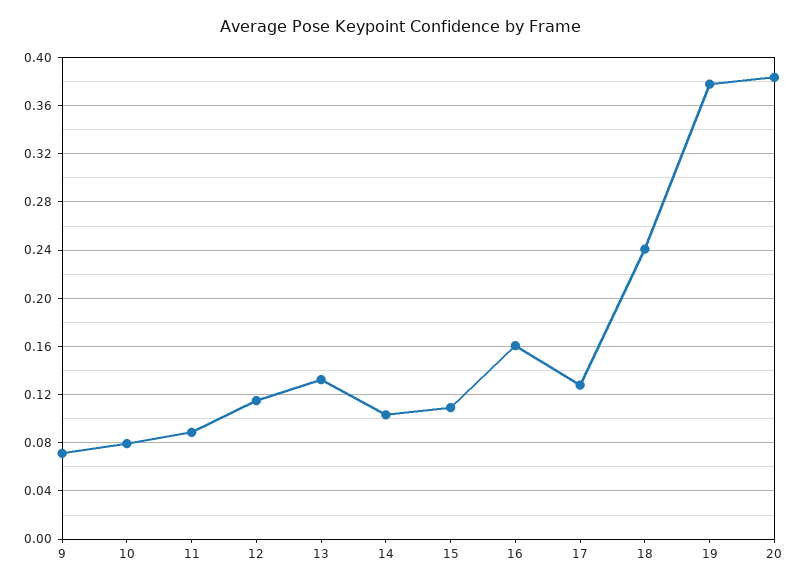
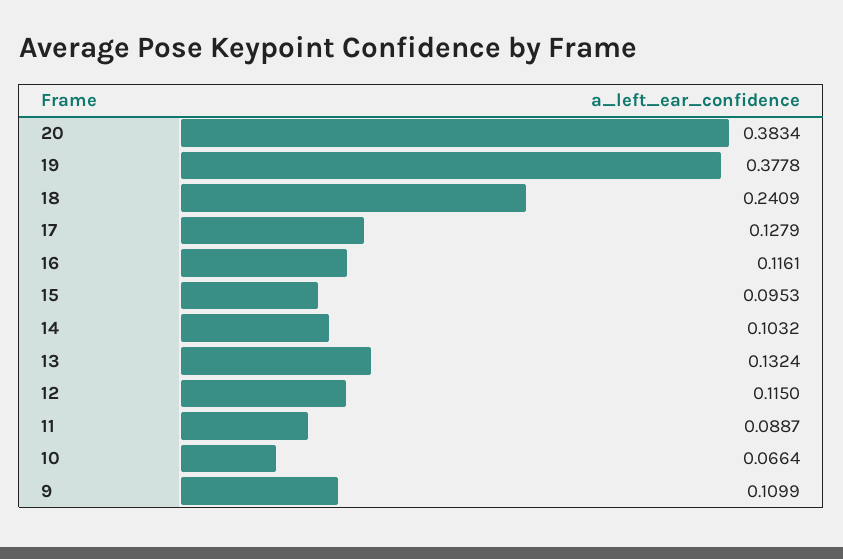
  {
-   "9": 0.07,
+   "9": 0.1099,
-   "10": 0.08,
+   "10": 0.0664,
    "11": 0.0887,
    "12": 0.115,
    "13": 0.1324,
    "14": 0.1032,
-   "15": 0.11,
+   "15": 0.0953,
-   "16": 0.16,
+   "16": 0.1161,
    "17": 0.1279,
    "18": 0.2409,
    "19": 0.3778,
    "20": 0.3834
  }

